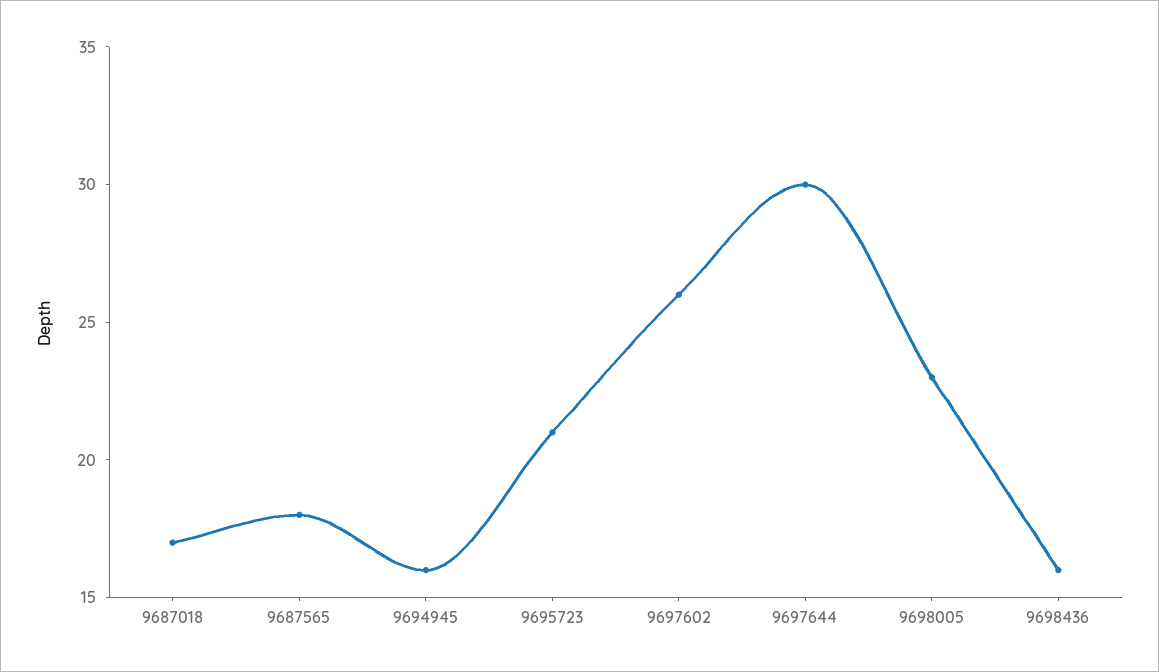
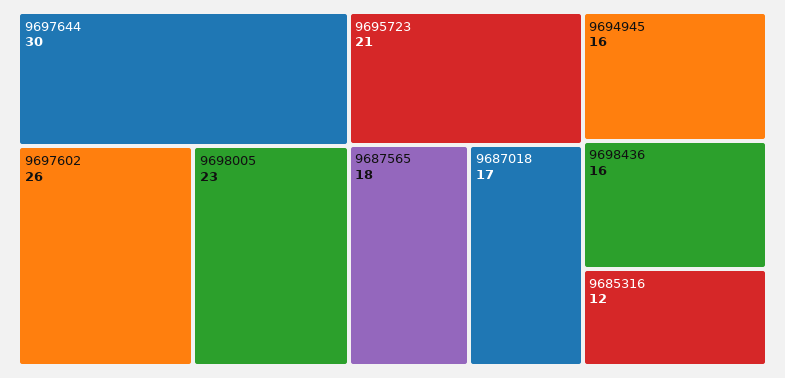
  {
    "9687018": 17,
    "9687565": 18,
    "9694945": 16,
    "9695723": 21,
    "9697602": 26,
    "9697644": 30,
    "9698005": 23,
-   "9698436": 16
+   "9698436": 16,
+   "9685316": 12
  }

